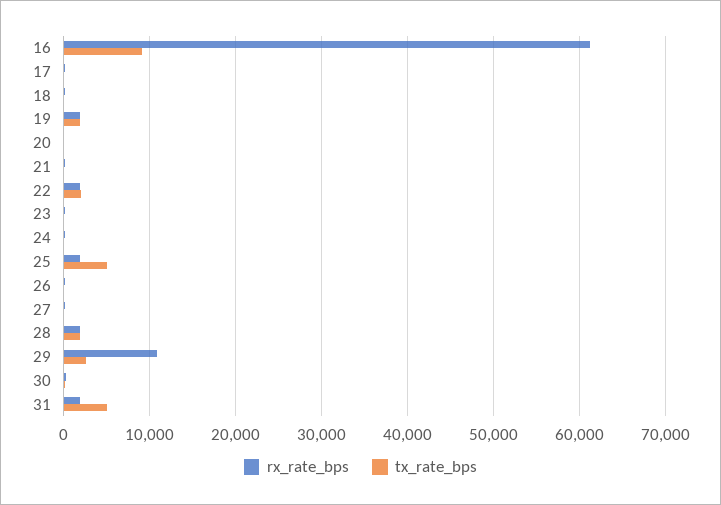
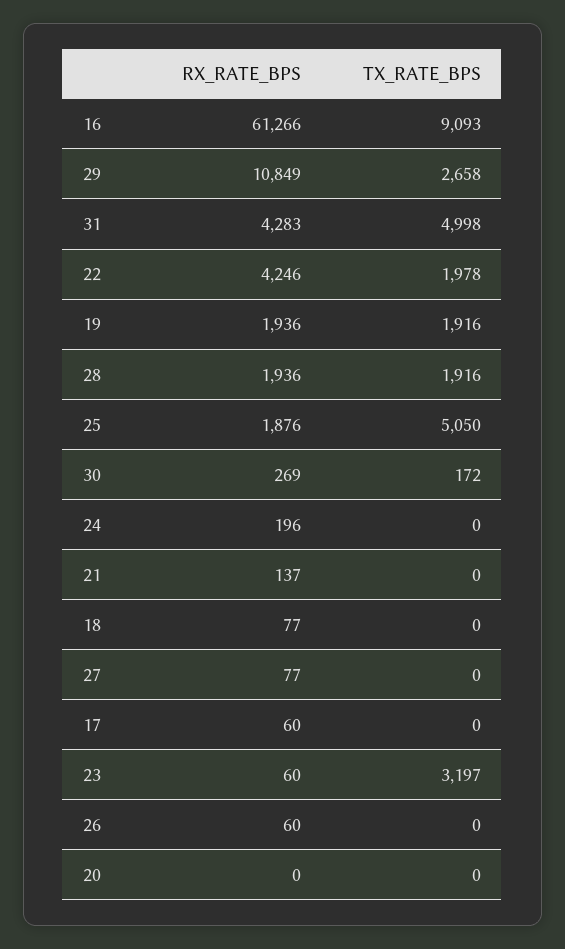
  {
    "rx_rate_bps": {
      "16": 61266,
      "17": 60,
      "18": 77,
      "19": 1936,
      "20": 0,
      "21": 137,
-     "22": 2000,
+     "22": 4246,
      "23": 60,
      "24": 196,
      "25": 1876,
      "26": 60,
      "27": 77,
      "28": 1936,
      "29": 10849,
      "30": 269,
-     "31": 2000
+     "31": 4283
    },
    "tx_rate_bps": {
      "16": 9093,
      "17": 0,
      "18": 0,
      "19": 1916,
      "20": 0,
      "21": 0,
      "22": 1978,
-     "23": 0,
+     "23": 3197,
      "24": 0,
      "25": 5050,
      "26": 0,
      "27": 0,
      "28": 1916,
      "29": 2658,
      "30": 172,
      "31": 4998
    }
  }

